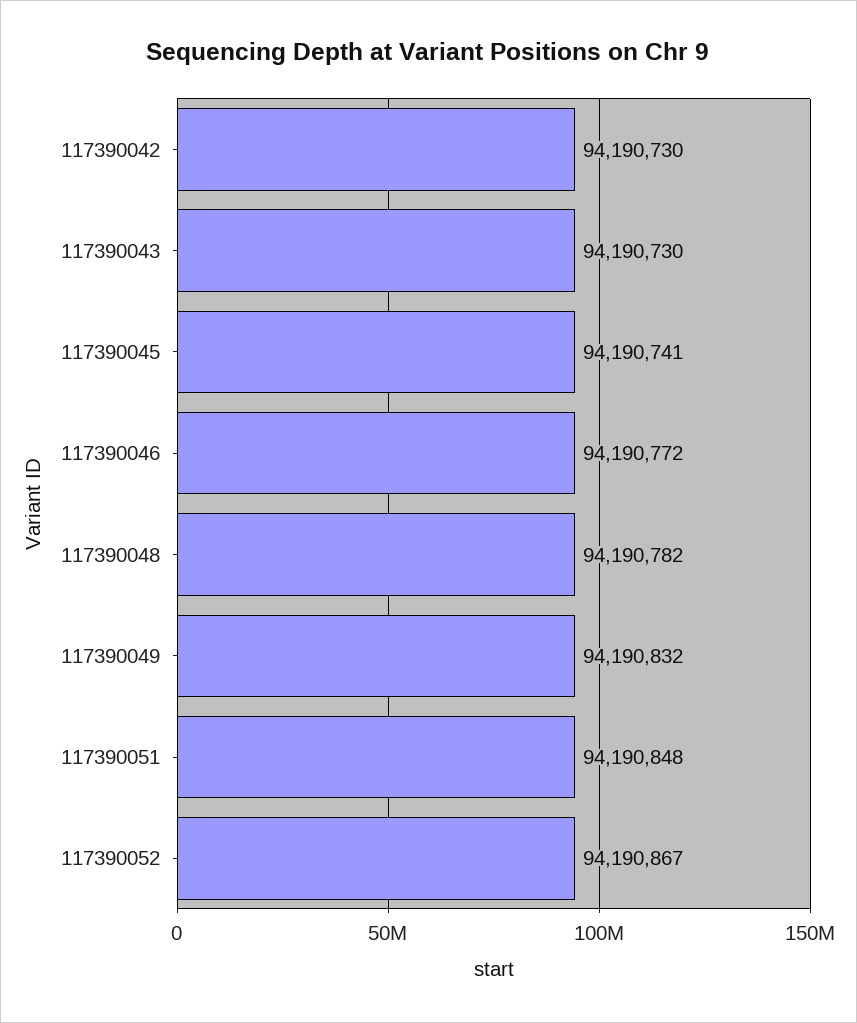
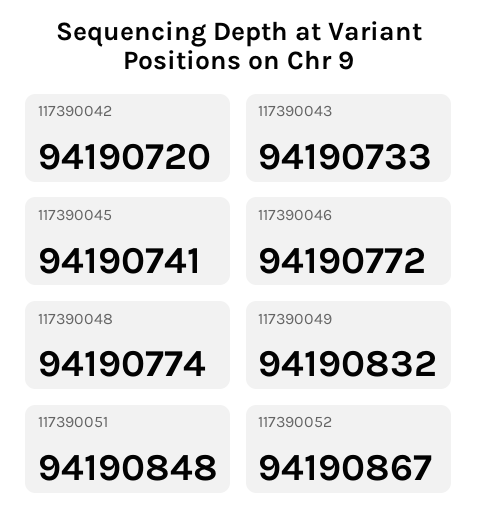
  {
-   "117390042": 94190730,
+   "117390042": 94190720,
-   "117390043": 94190730,
+   "117390043": 94190733,
    "117390045": 94190741,
    "117390046": 94190772,
-   "117390048": 94190782,
+   "117390048": 94190774,
    "117390049": 94190832,
    "117390051": 94190848,
    "117390052": 94190867
  }

